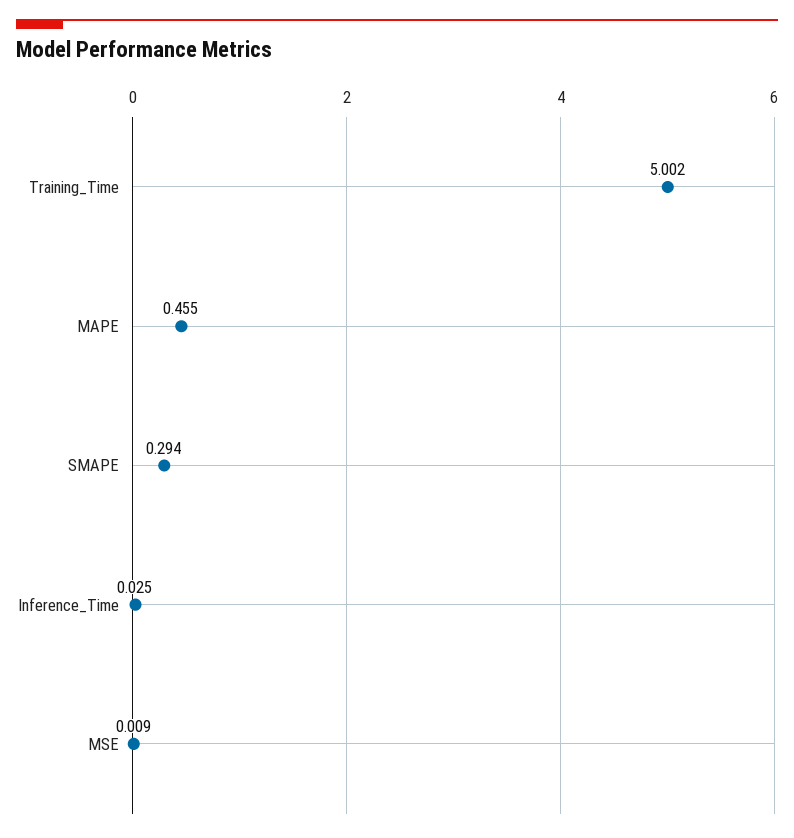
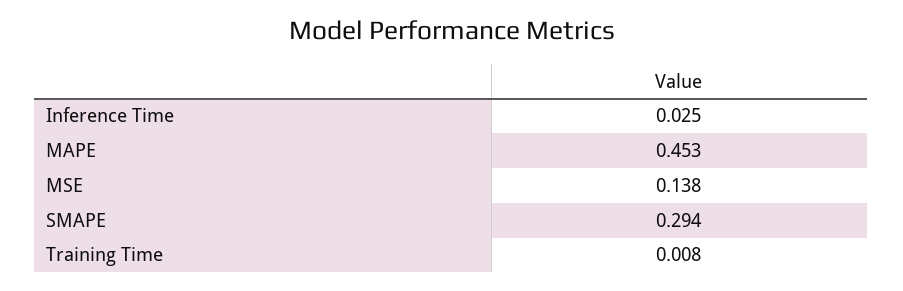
  {
-   "Training_Time": 5.002,
+   "Training_Time": 0.008,
-   "MAPE": 0.455,
+   "MAPE": 0.453,
    "SMAPE": 0.294,
    "Inference_Time": 0.025,
-   "MSE": 0.009
+   "MSE": 0.138
  }

